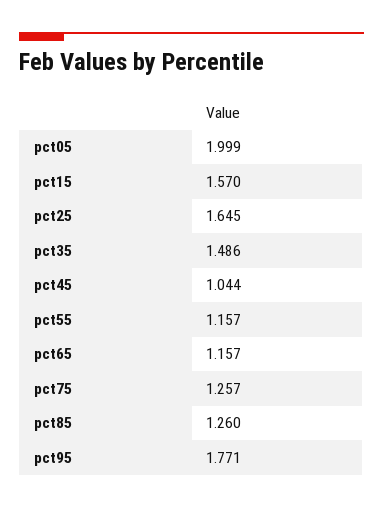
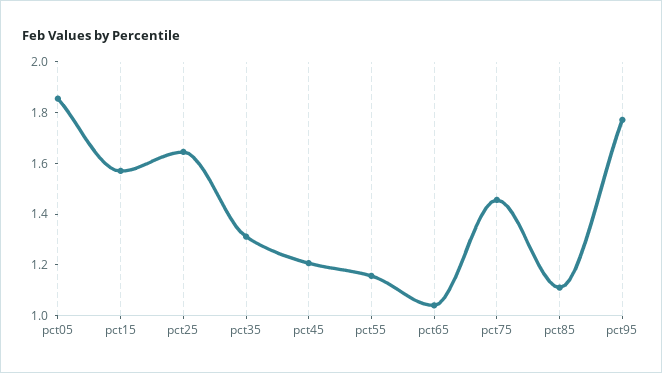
  {
-   "pct05": 1.999,
+   "pct05": 1.85,
    "pct15": 1.57,
    "pct25": 1.645,
-   "pct35": 1.486,
+   "pct35": 1.3,
-   "pct45": 1.044,
+   "pct45": 1.2,
    "pct55": 1.157,
-   "pct65": 1.157,
+   "pct65": 1.05,
-   "pct75": 1.257,
+   "pct75": 1.45,
-   "pct85": 1.26,
+   "pct85": 1.1,
    "pct95": 1.771
  }

